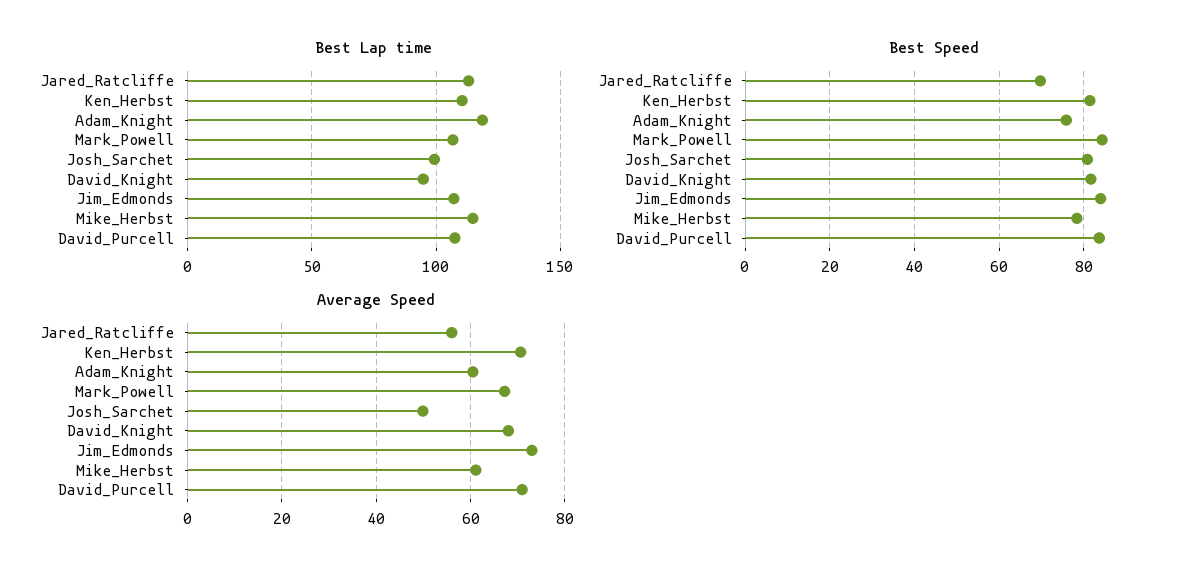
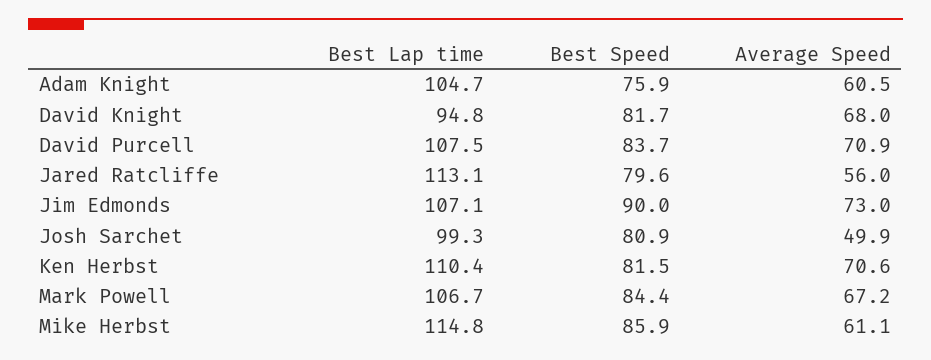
  {
    "Best Lap time": {
      "Jared_Ratcliffe": 113.1,
      "Ken_Herbst": 110.4,
-     "Adam_Knight": 120,
+     "Adam_Knight": 104.7,
      "Mark_Powell": 106.7,
      "Josh_Sarchet": 99.3,
      "David_Knight": 94.8,
      "Jim_Edmonds": 107.1,
      "Mike_Herbst": 114.8,
      "David_Purcell": 107.5
    },
    "Best Speed": {
-     "Jared_Ratcliffe": 70,
+     "Jared_Ratcliffe": 79.6,
      "Ken_Herbst": 81.5,
      "Adam_Knight": 75.9,
      "Mark_Powell": 84.4,
      "Josh_Sarchet": 80.9,
      "David_Knight": 81.7,
-     "Jim_Edmonds": 84,
+     "Jim_Edmonds": 90,
-     "Mike_Herbst": 78,
+     "Mike_Herbst": 85.9,
      "David_Purcell": 83.7
    },
    "Average Speed": {
      "Jared_Ratcliffe": 56,
      "Ken_Herbst": 70.6,
      "Adam_Knight": 60.5,
      "Mark_Powell": 67.2,
      "Josh_Sarchet": 49.9,
      "David_Knight": 68,
      "Jim_Edmonds": 73,
      "Mike_Herbst": 61.1,
      "David_Purcell": 70.9
    }
  }

